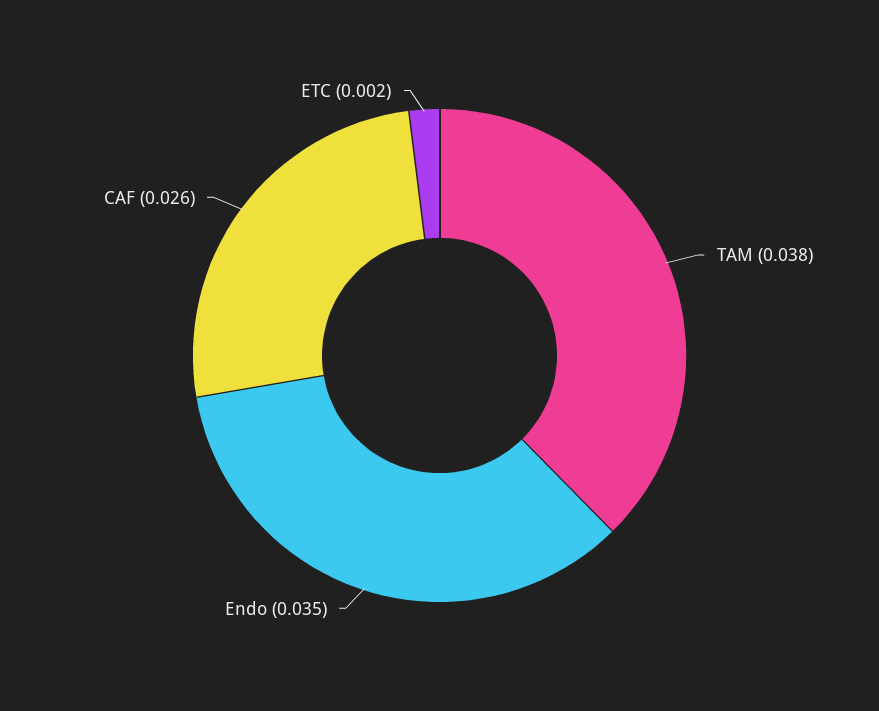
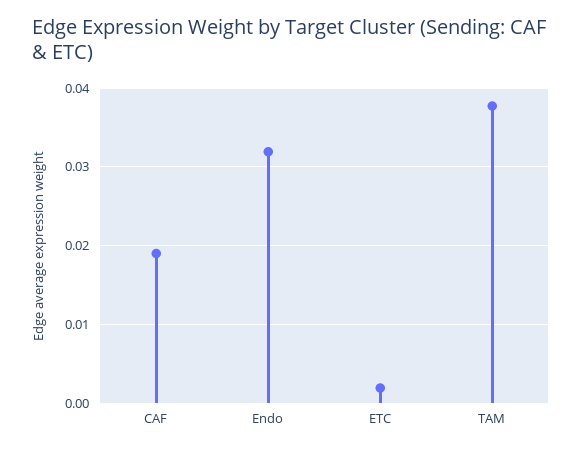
  {
    "TAM": 0.038,
-   "Endo": 0.035,
+   "Endo": 0.032,
-   "CAF": 0.026,
+   "CAF": 0.019,
    "ETC": 0.002
  }

